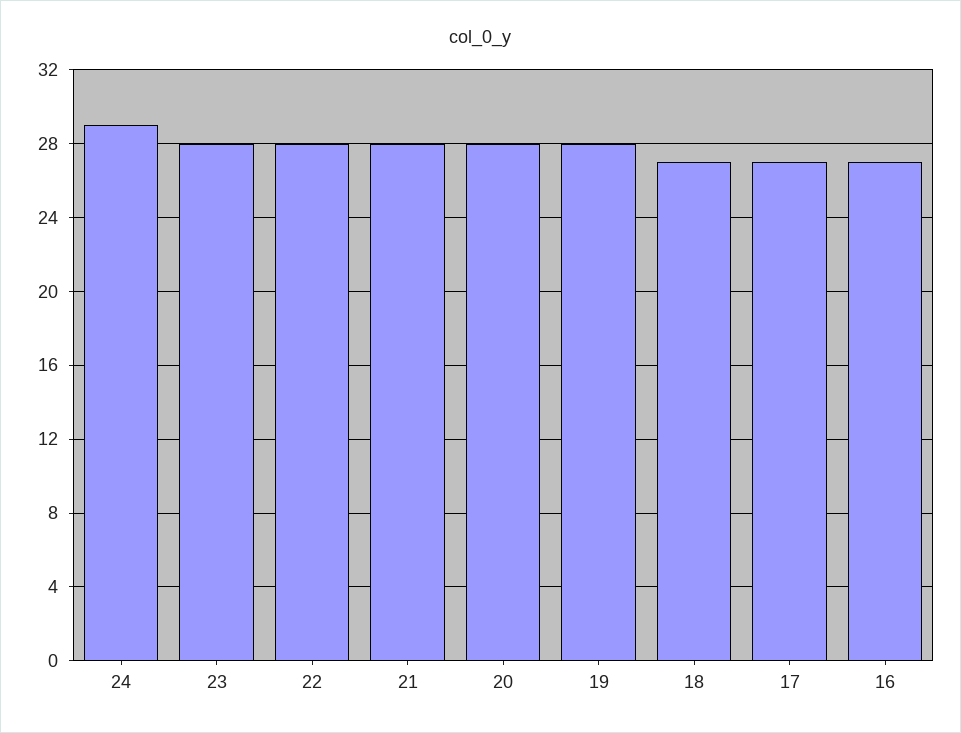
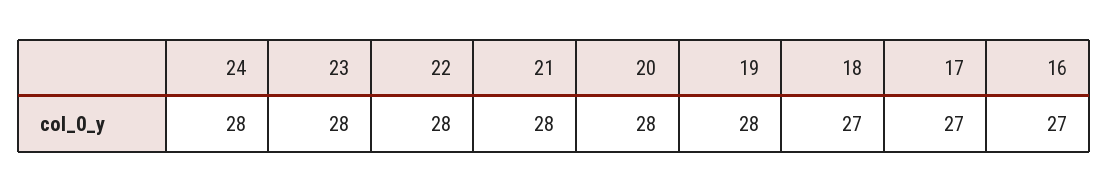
  {
-   "24": 29,
+   "24": 28,
    "23": 28,
    "22": 28,
    "21": 28,
    "20": 28,
    "19": 28,
    "18": 27,
    "17": 27,
    "16": 27
  }

